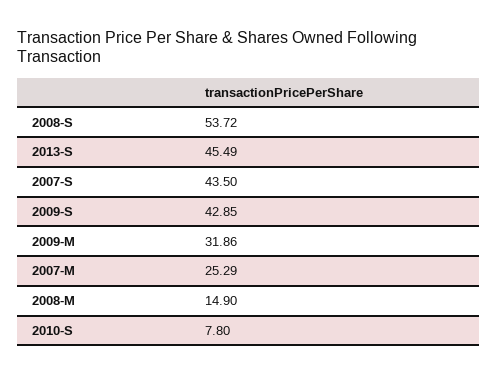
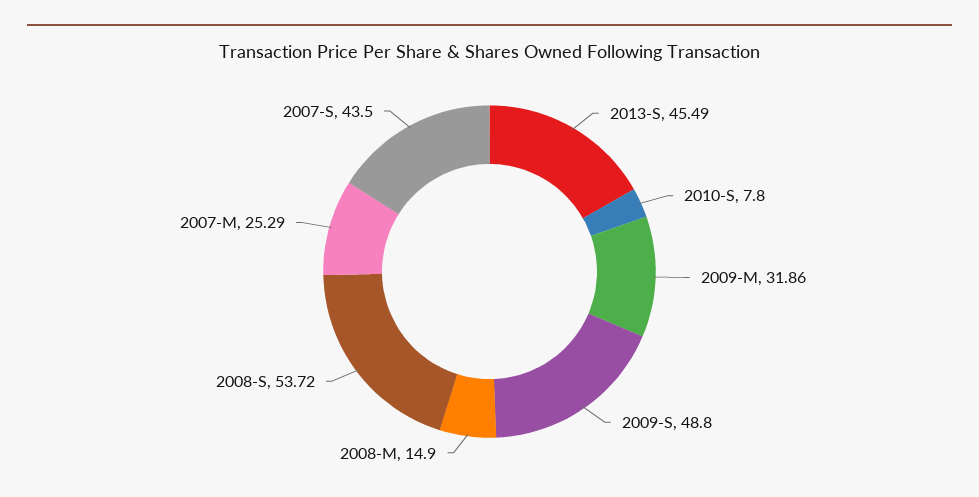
  {
    "2008-S": 53.72,
    "2013-S": 45.49,
    "2007-S": 43.5,
-   "2009-S": 42.85,
+   "2009-S": 48.8,
    "2009-M": 31.86,
    "2007-M": 25.29,
    "2008-M": 14.9,
    "2010-S": 7.8
  }

